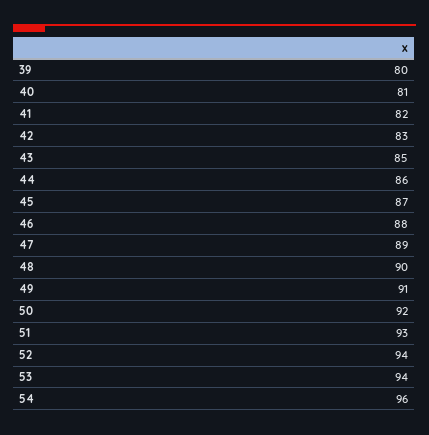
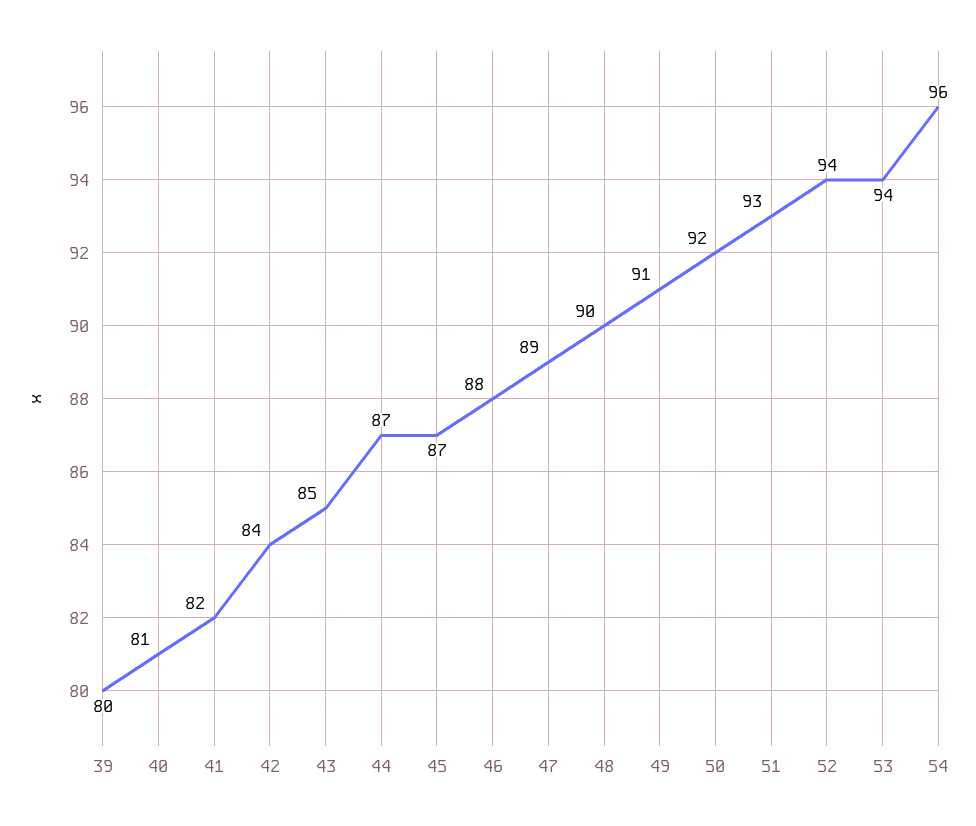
  {
    "39": 80,
    "40": 81,
    "41": 82,
-   "42": 83,
+   "42": 84,
    "43": 85,
-   "44": 86,
+   "44": 87,
    "45": 87,
    "46": 88,
    "47": 89,
    "48": 90,
    "49": 91,
    "50": 92,
    "51": 93,
    "52": 94,
    "53": 94,
    "54": 96
  }

